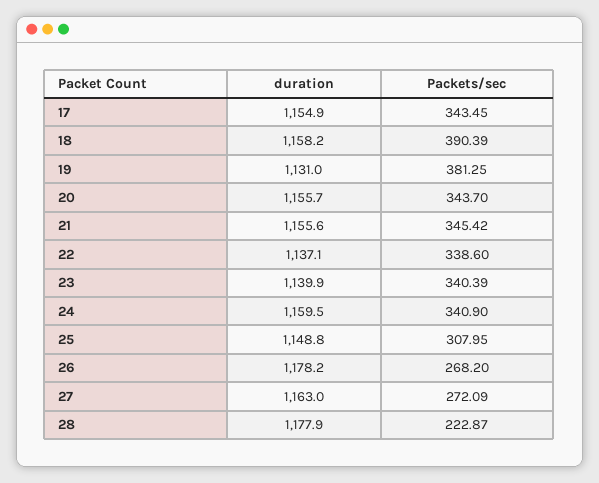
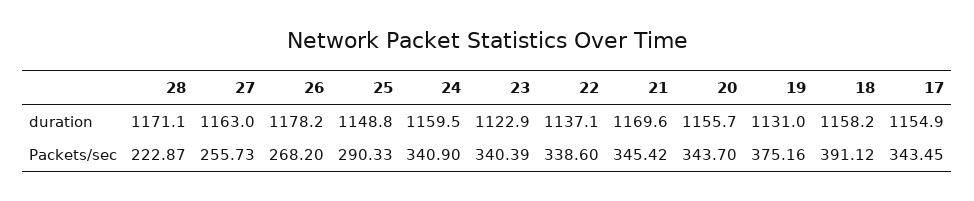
  {
    "duration": {
      "17": 1154.9,
      "18": 1158.2,
      "19": 1131,
      "20": 1155.7,
-     "21": 1155.6,
+     "21": 1169.6,
      "22": 1137.1,
-     "23": 1139.9,
+     "23": 1122.9,
      "24": 1159.5,
      "25": 1148.8,
      "26": 1178.2,
      "27": 1163,
-     "28": 1177.9
+     "28": 1171.1
    },
    "Packets/sec": {
      "17": 343.45,
-     "18": 390.39,
+     "18": 391.12,
-     "19": 381.25,
+     "19": 375.16,
      "20": 343.7,
      "21": 345.42,
      "22": 338.6,
      "23": 340.39,
      "24": 340.9,
-     "25": 307.95,
+     "25": 290.33,
      "26": 268.2,
-     "27": 272.09,
+     "27": 255.73,
      "28": 222.87
    }
  }

